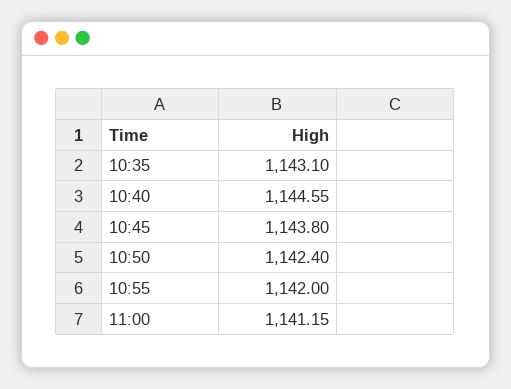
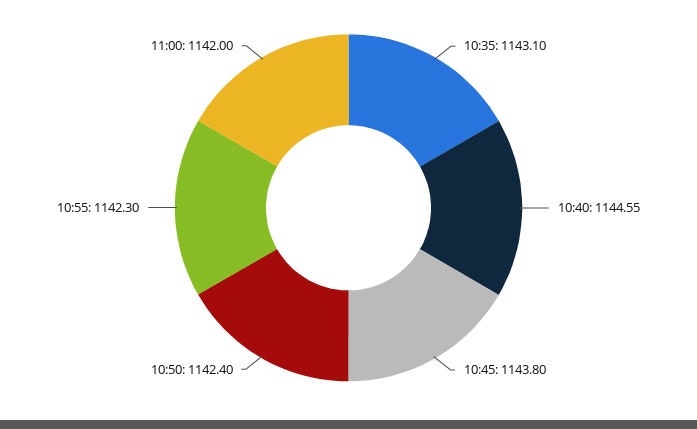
  {
    "10:35": 1143.1,
    "10:40": 1144.55,
    "10:45": 1143.8,
    "10:50": 1142.4,
-   "10:55": 1142,
+   "10:55": 1142.3,
-   "11:00": 1141.15
+   "11:00": 1142
  }

